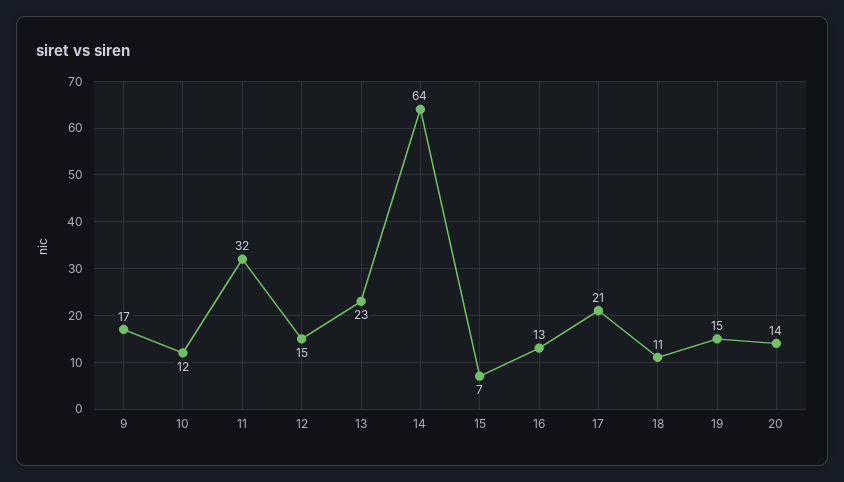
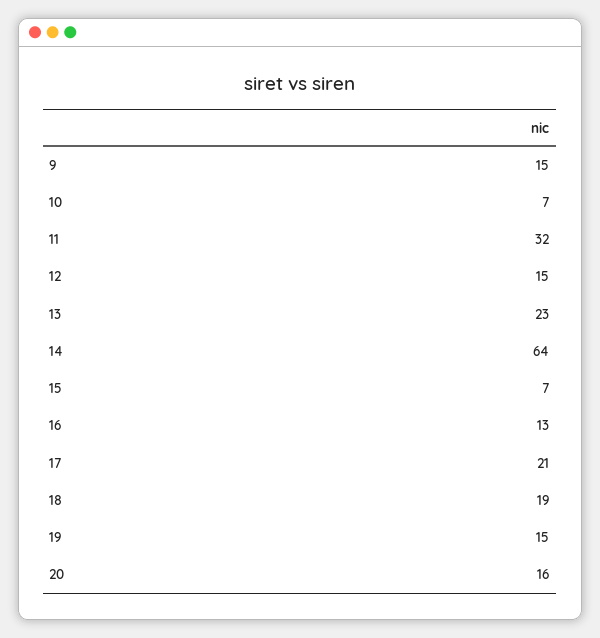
  {
-   "9": 17,
+   "9": 15,
-   "10": 12,
+   "10": 7,
    "11": 32,
    "12": 15,
    "13": 23,
    "14": 64,
    "15": 7,
    "16": 13,
    "17": 21,
-   "18": 11,
+   "18": 19,
    "19": 15,
-   "20": 14
+   "20": 16
  }

